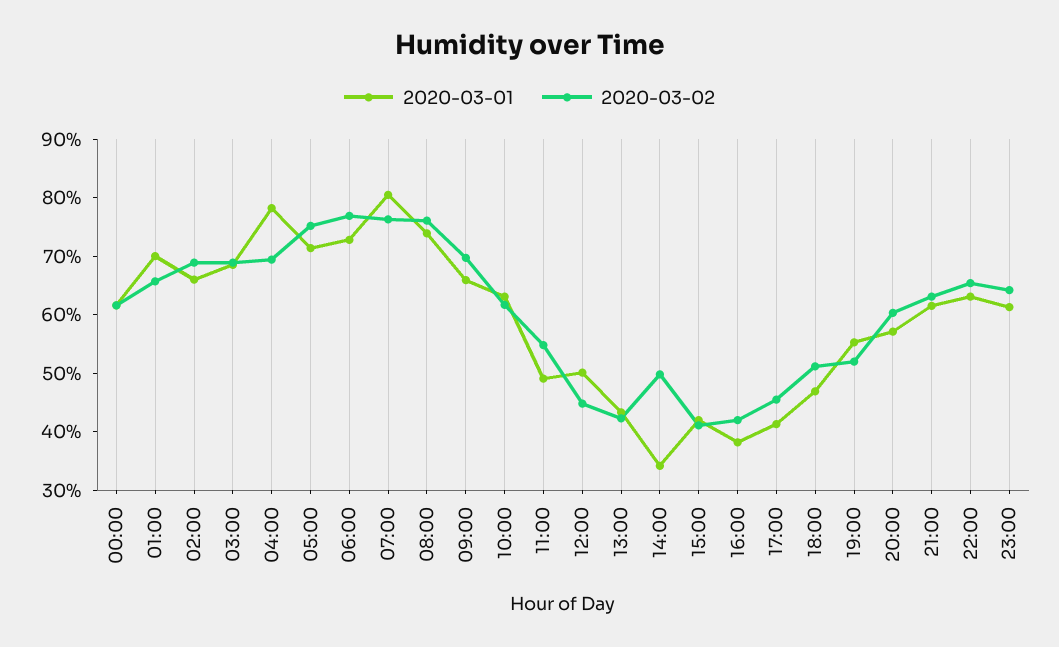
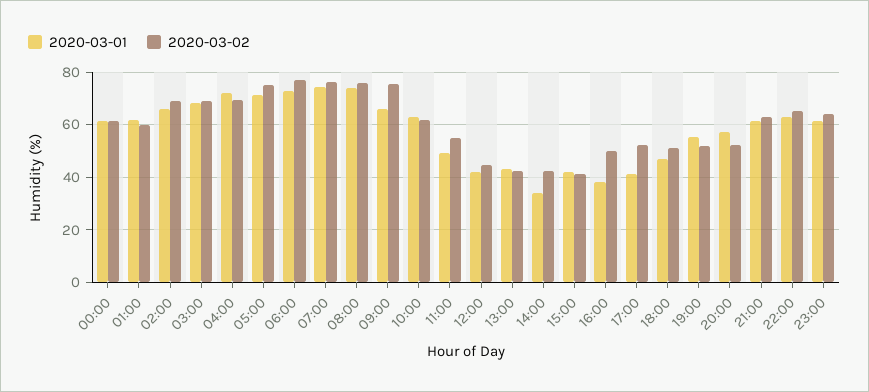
  {
    "2020-03-01": {
      "00:00": 62,
-     "01:00": 70,
+     "01:00": 62.5,
      "02:00": 66,
      "03:00": 68,
-     "04:00": 78,
+     "04:00": 72.5,
      "05:00": 72,
      "06:00": 72,
-     "07:00": 80,
+     "07:00": 75,
      "08:00": 74,
      "09:00": 66,
      "10:00": 64,
      "11:00": 50,
-     "12:00": 50,
+     "12:00": 42.5,
      "13:00": 44,
      "14:00": 34,
      "15:00": 42,
      "16:00": 38,
      "17:00": 42,
      "18:00": 46,
      "19:00": 56,
      "20:00": 58,
      "21:00": 62,
      "22:00": 64,
      "23:00": 62
    },
    "2020-03-02": {
      "00:00": 62,
-     "01:00": 66,
+     "01:00": 60,
      "02:00": 68,
      "03:00": 68,
      "04:00": 70,
      "05:00": 76,
      "06:00": 76,
      "07:00": 76,
      "08:00": 76,
-     "09:00": 70,
+     "09:00": 75,
      "10:00": 62,
      "11:00": 54,
      "12:00": 44,
      "13:00": 42,
-     "14:00": 50,
+     "14:00": 42.5,
      "15:00": 42,
-     "16:00": 42,
+     "16:00": 50,
-     "17:00": 46,
+     "17:00": 52.5,
      "18:00": 52,
      "19:00": 52,
-     "20:00": 60,
+     "20:00": 52.5,
      "21:00": 64,
      "22:00": 66,
      "23:00": 64
    }
  }

